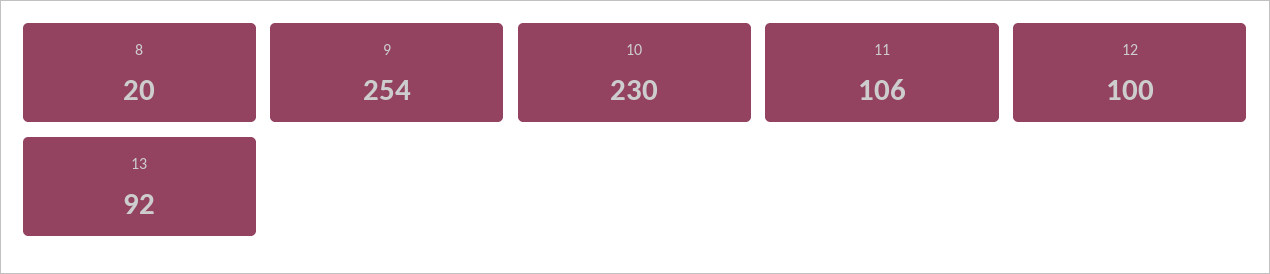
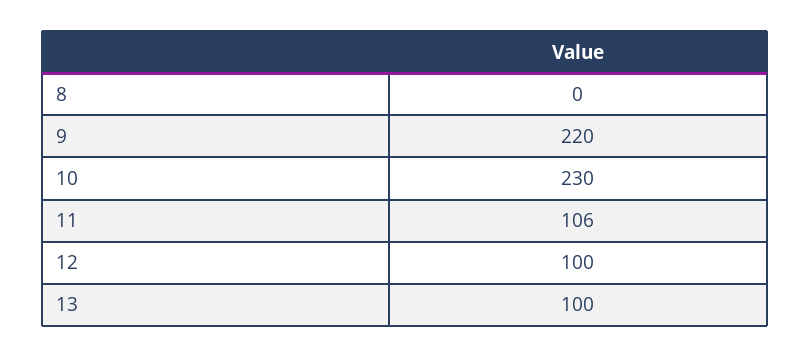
  {
-   "8": 20,
+   "8": 0,
-   "9": 254,
+   "9": 220,
    "10": 230,
    "11": 106,
    "12": 100,
-   "13": 92
+   "13": 100
  }

